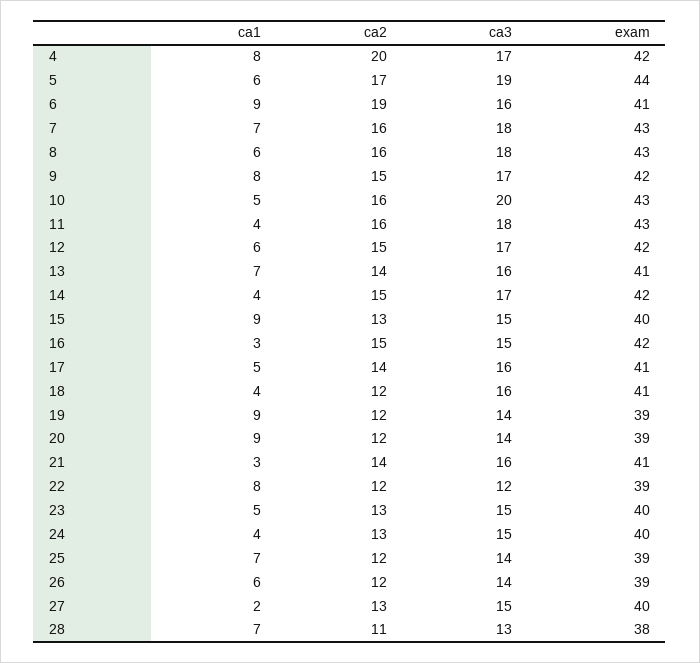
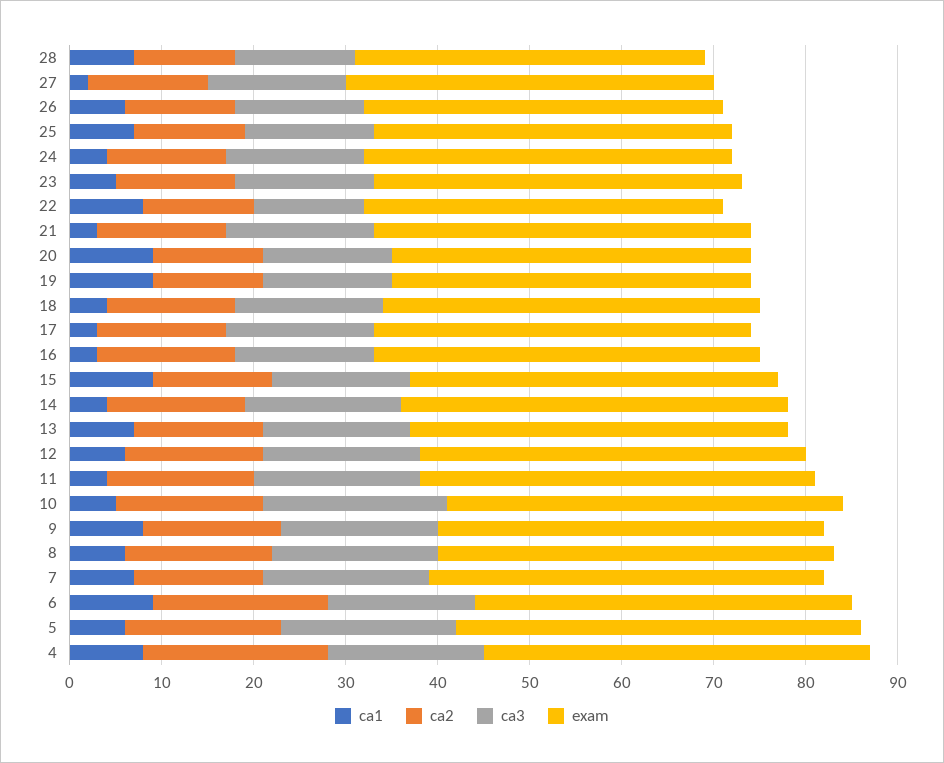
  {
    "ca1": {
      "4": 8,
      "5": 6,
      "6": 9,
      "7": 7,
      "8": 6,
      "9": 8,
      "10": 5,
      "11": 4,
      "12": 6,
      "13": 7,
      "14": 4,
      "15": 9,
      "16": 3,
-     "17": 5,
+     "17": 3,
      "18": 4,
      "19": 9,
      "20": 9,
      "21": 3,
      "22": 8,
      "23": 5,
      "24": 4,
      "25": 7,
      "26": 6,
      "27": 2,
      "28": 7
    },
    "ca2": {
      "4": 20,
      "5": 17,
      "6": 19,
-     "7": 16,
+     "7": 14,
      "8": 16,
      "9": 15,
      "10": 16,
      "11": 16,
      "12": 15,
      "13": 14,
      "14": 15,
      "15": 13,
      "16": 15,
      "17": 14,
-     "18": 12,
+     "18": 14,
      "19": 12,
      "20": 12,
      "21": 14,
      "22": 12,
      "23": 13,
      "24": 13,
      "25": 12,
      "26": 12,
      "27": 13,
      "28": 11
    },
    "ca3": {
      "4": 17,
      "5": 19,
      "6": 16,
      "7": 18,
      "8": 18,
      "9": 17,
      "10": 20,
      "11": 18,
      "12": 17,
      "13": 16,
      "14": 17,
      "15": 15,
      "16": 15,
      "17": 16,
      "18": 16,
      "19": 14,
      "20": 14,
      "21": 16,
      "22": 12,
      "23": 15,
      "24": 15,
      "25": 14,
      "26": 14,
      "27": 15,
      "28": 13
    },
    "exam": {
      "4": 42,
      "5": 44,
      "6": 41,
      "7": 43,
      "8": 43,
      "9": 42,
      "10": 43,
      "11": 43,
      "12": 42,
      "13": 41,
      "14": 42,
      "15": 40,
      "16": 42,
      "17": 41,
      "18": 41,
      "19": 39,
      "20": 39,
      "21": 41,
      "22": 39,
      "23": 40,
      "24": 40,
      "25": 39,
      "26": 39,
      "27": 40,
      "28": 38
    }
  }

